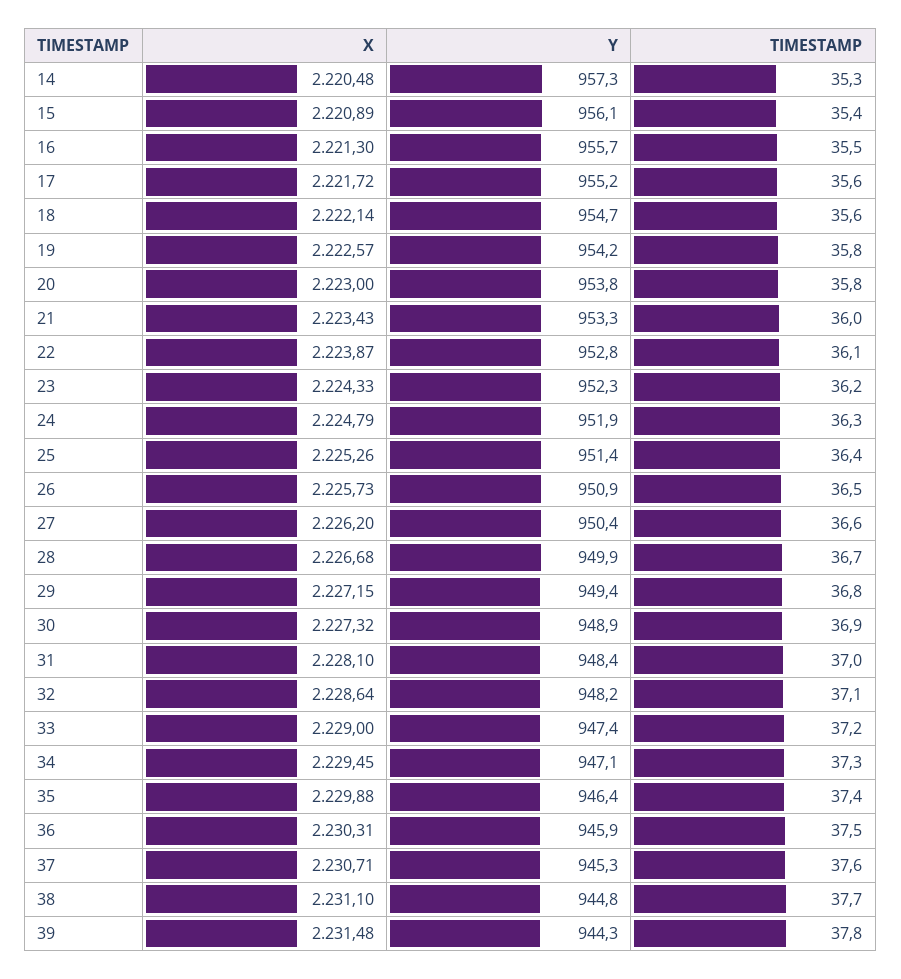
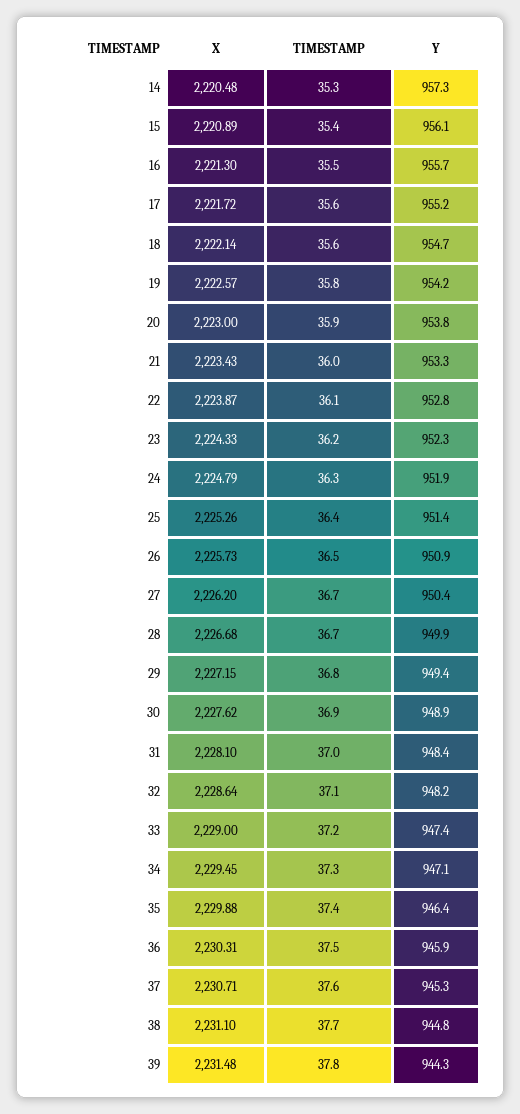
  {
    "X": {
      "14": 2220.48,
      "15": 2220.89,
      "16": 2221.3,
      "17": 2221.72,
      "18": 2222.14,
      "19": 2222.57,
      "20": 2223,
      "21": 2223.43,
      "22": 2223.87,
      "23": 2224.33,
      "24": 2224.79,
      "25": 2225.26,
      "26": 2225.73,
      "27": 2226.2,
      "28": 2226.68,
      "29": 2227.15,
-     "30": 2227.32,
+     "30": 2227.62,
      "31": 2228.1,
      "32": 2228.64,
      "33": 2229,
      "34": 2229.45,
      "35": 2229.88,
      "36": 2230.31,
      "37": 2230.71,
      "38": 2231.1,
      "39": 2231.48
    },
    "Y": {
      "14": 957.3,
      "15": 956.1,
      "16": 955.7,
      "17": 955.2,
      "18": 954.7,
      "19": 954.2,
      "20": 953.8,
      "21": 953.3,
      "22": 952.8,
      "23": 952.3,
      "24": 951.9,
      "25": 951.4,
      "26": 950.9,
      "27": 950.4,
      "28": 949.9,
      "29": 949.4,
      "30": 948.9,
      "31": 948.4,
      "32": 948.2,
      "33": 947.4,
      "34": 947.1,
      "35": 946.4,
      "36": 945.9,
      "37": 945.3,
      "38": 944.8,
      "39": 944.3
    },
    "TIMESTAMP": {
      "14": 35.3,
      "15": 35.4,
      "16": 35.5,
      "17": 35.6,
      "18": 35.6,
      "19": 35.8,
-     "20": 35.8,
+     "20": 35.9,
      "21": 36,
      "22": 36.1,
      "23": 36.2,
      "24": 36.3,
      "25": 36.4,
      "26": 36.5,
-     "27": 36.6,
+     "27": 36.7,
      "28": 36.7,
      "29": 36.8,
      "30": 36.9,
      "31": 37,
      "32": 37.1,
      "33": 37.2,
      "34": 37.3,
      "35": 37.4,
      "36": 37.5,
      "37": 37.6,
      "38": 37.7,
      "39": 37.8
    }
  }

